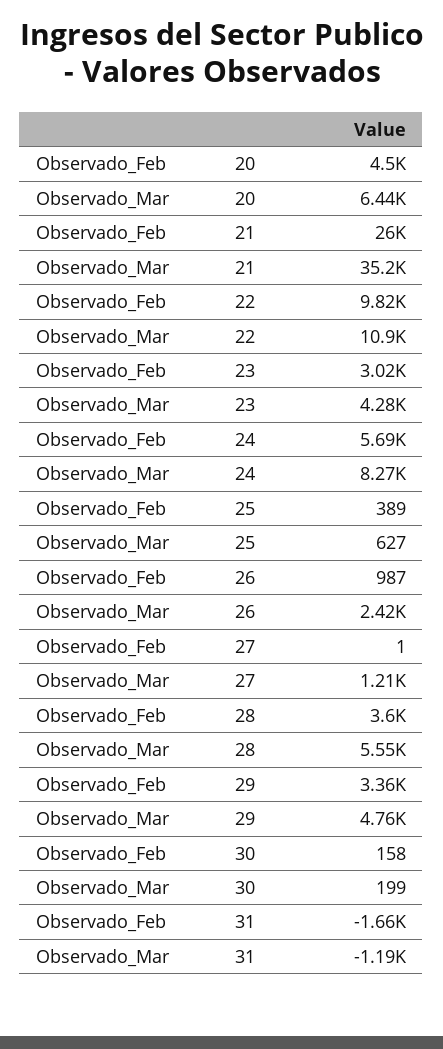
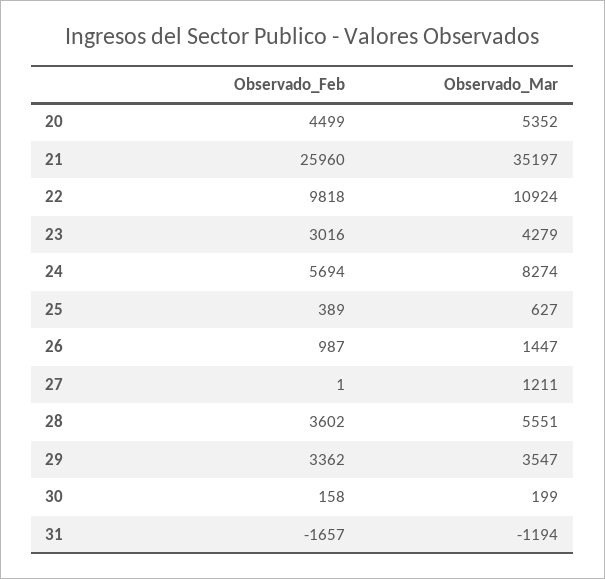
  {
    "Observado_Feb": {
      "20": 4499,
      "21": 25960,
      "22": 9818,
      "23": 3016,
      "24": 5694,
      "25": 389,
      "26": 987,
      "27": 1,
      "28": 3602,
      "29": 3362,
      "30": 158,
      "31": -1657
    },
    "Observado_Mar": {
-     "20": 6440,
+     "20": 5352,
      "21": 35197,
      "22": 10924,
      "23": 4279,
      "24": 8274,
      "25": 627,
-     "26": 2420,
+     "26": 1447,
      "27": 1211,
      "28": 5551,
-     "29": 4760,
+     "29": 3547,
      "30": 199,
      "31": -1194
    }
  }

